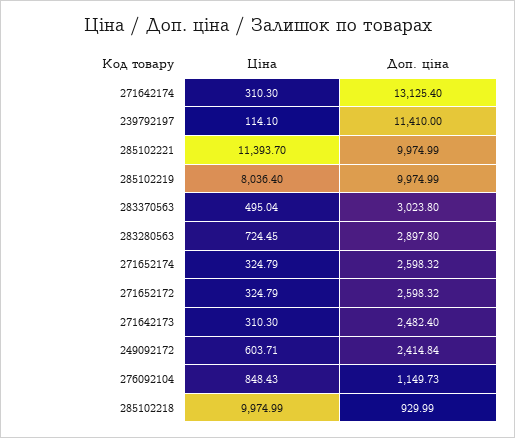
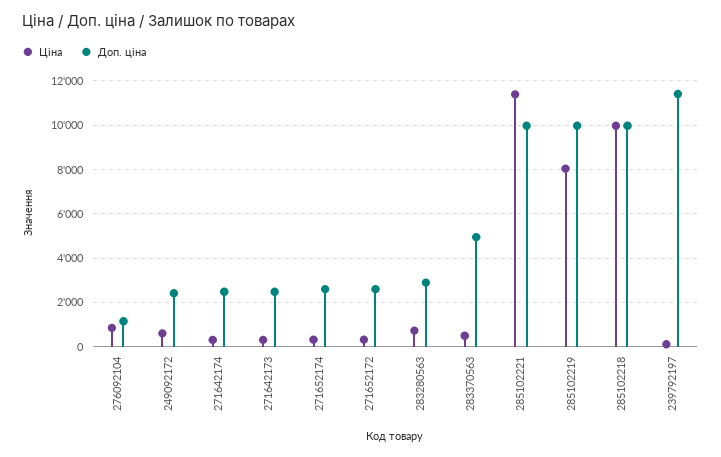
  {
    "Ціна": {
      "271642174": 310.3,
      "239792197": 114.1,
      "285102221": 11393.7,
      "285102219": 8036.4,
      "283370563": 495.04,
      "283280563": 724.45,
      "271652174": 324.79,
      "271652172": 324.79,
      "271642173": 310.3,
      "249092172": 603.71,
      "276092104": 848.43,
      "285102218": 9974.99
    },
    "Доп. ціна": {
-     "271642174": 13125.4,
+     "271642174": 2500,
      "239792197": 11410,
      "285102221": 9974.99,
      "285102219": 9974.99,
-     "283370563": 3023.8,
+     "283370563": 5000,
      "283280563": 2897.8,
      "271652174": 2598.32,
      "271652172": 2598.32,
      "271642173": 2482.4,
      "249092172": 2414.84,
      "276092104": 1149.73,
-     "285102218": 929.99
+     "285102218": 10000
    }
  }

